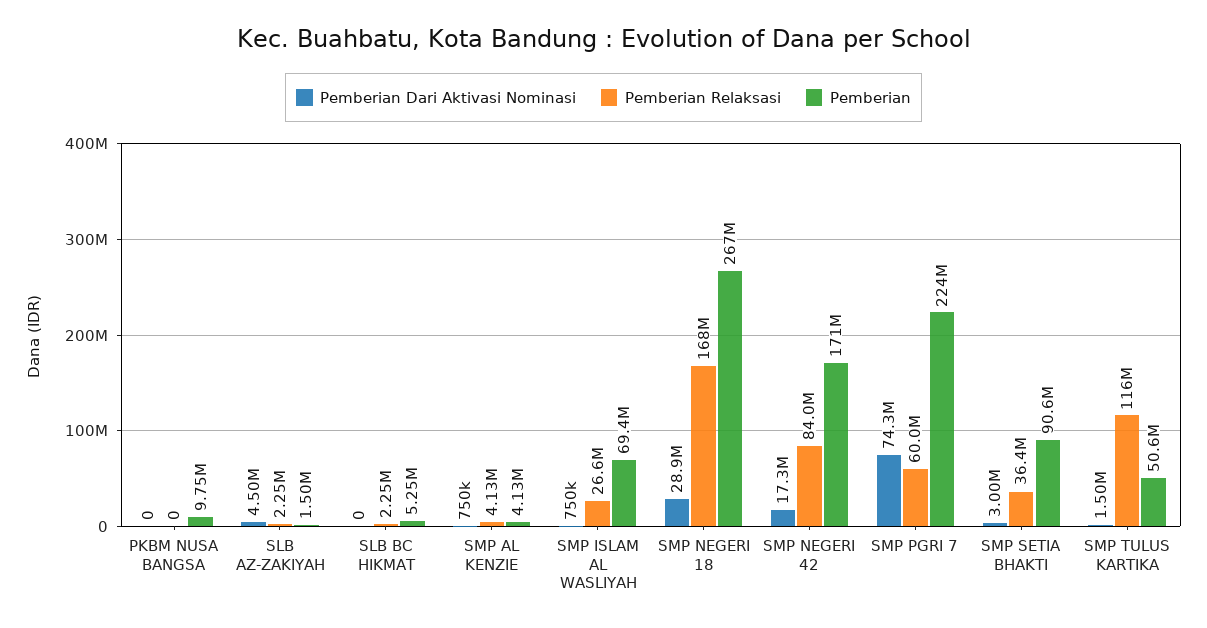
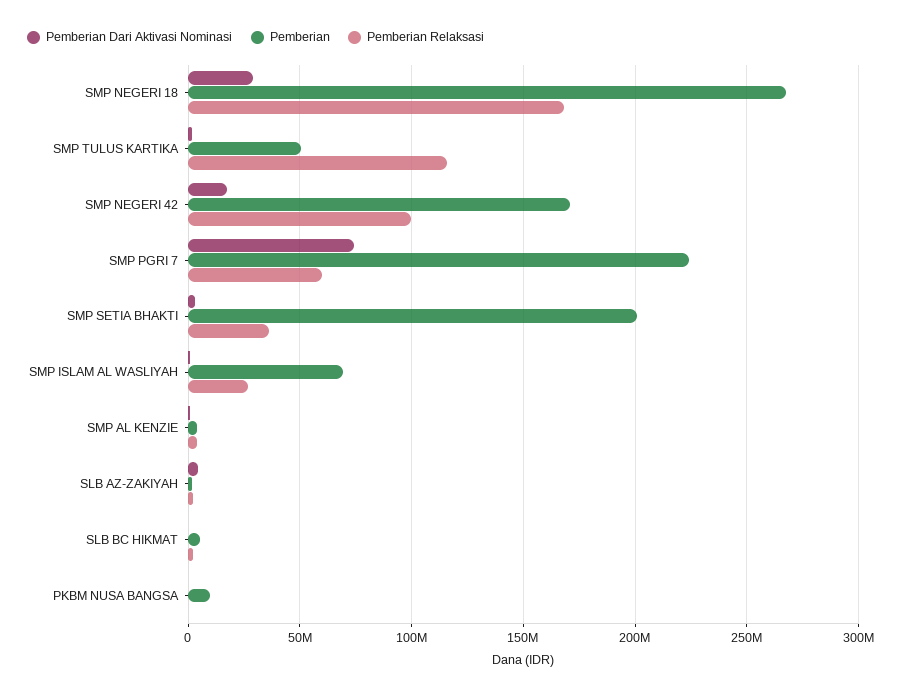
  {
    "Pemberian Dari Aktivasi Nominasi": {
      "PKBM NUSA BANGSA": 0,
      "SLB AZ-ZAKIYAH": 4500000,
      "SLB BC HIKMAT": 0,
      "SMP AL KENZIE": 750000,
      "SMP ISLAM AL WASLIYAH": 750000,
      "SMP NEGERI 18": 28900000,
      "SMP NEGERI 42": 17300000,
      "SMP PGRI 7": 74300000,
      "SMP SETIA BHAKTI": 3000000,
      "SMP TULUS KARTIKA": 1500000
    },
    "Pemberian Relaksasi": {
      "PKBM NUSA BANGSA": 0,
      "SLB AZ-ZAKIYAH": 2250000,
      "SLB BC HIKMAT": 2250000,
      "SMP AL KENZIE": 4130000,
      "SMP ISLAM AL WASLIYAH": 26600000,
      "SMP NEGERI 18": 168000000,
-     "SMP NEGERI 42": 84000000,
+     "SMP NEGERI 42": 100000000,
      "SMP PGRI 7": 60000000,
      "SMP SETIA BHAKTI": 36400000,
      "SMP TULUS KARTIKA": 116000000
    },
    "Pemberian": {
      "PKBM NUSA BANGSA": 9750000,
      "SLB AZ-ZAKIYAH": 1500000,
      "SLB BC HIKMAT": 5250000,
      "SMP AL KENZIE": 4130000,
      "SMP ISLAM AL WASLIYAH": 69400000,
      "SMP NEGERI 18": 267000000,
      "SMP NEGERI 42": 171000000,
      "SMP PGRI 7": 224000000,
-     "SMP SETIA BHAKTI": 90600000,
+     "SMP SETIA BHAKTI": 200000000,
      "SMP TULUS KARTIKA": 50600000
    }
  }

